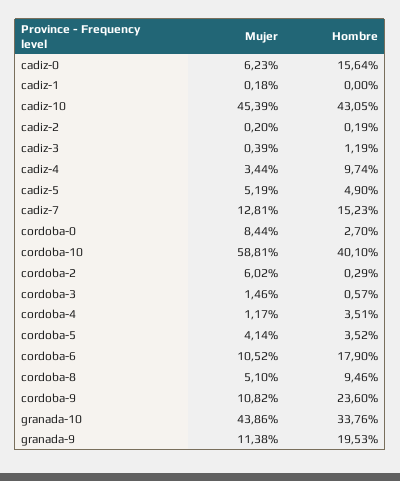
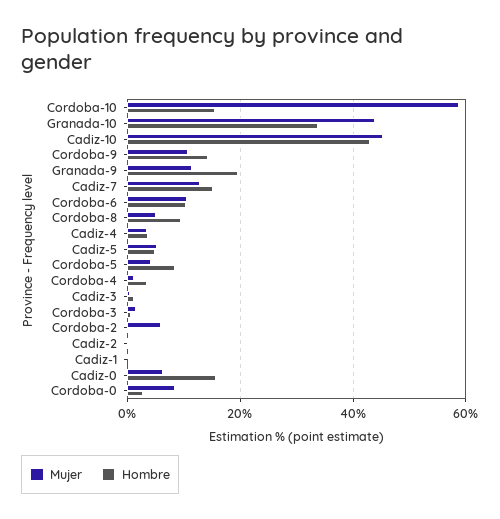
  {
    "Mujer": {
      "cadiz-0": 6.23,
      "cadiz-1": 0.18,
      "cadiz-10": 45.39,
      "cadiz-2": 0.2,
      "cadiz-3": 0.39,
      "cadiz-4": 3.44,
      "cadiz-5": 5.19,
      "cadiz-7": 12.81,
      "cordoba-0": 8.44,
      "cordoba-10": 58.81,
      "cordoba-2": 6.02,
      "cordoba-3": 1.46,
      "cordoba-4": 1.17,
      "cordoba-5": 4.14,
      "cordoba-6": 10.52,
      "cordoba-8": 5.1,
      "cordoba-9": 10.82,
      "granada-10": 43.86,
      "granada-9": 11.38
    },
    "Hombre": {
      "cadiz-0": 15.64,
      "cadiz-1": 0,
      "cadiz-10": 43.05,
      "cadiz-2": 0.19,
      "cadiz-3": 1.19,
-     "cadiz-4": 9.74,
+     "cadiz-4": 4,
      "cadiz-5": 4.9,
      "cadiz-7": 15.23,
      "cordoba-0": 2.7,
-     "cordoba-10": 40.1,
+     "cordoba-10": 16,
      "cordoba-2": 0.29,
      "cordoba-3": 0.57,
      "cordoba-4": 3.51,
-     "cordoba-5": 3.52,
+     "cordoba-5": 8,
-     "cordoba-6": 17.9,
+     "cordoba-6": 10,
      "cordoba-8": 9.46,
-     "cordoba-9": 23.6,
+     "cordoba-9": 14,
      "granada-10": 33.76,
      "granada-9": 19.53
    }
  }

